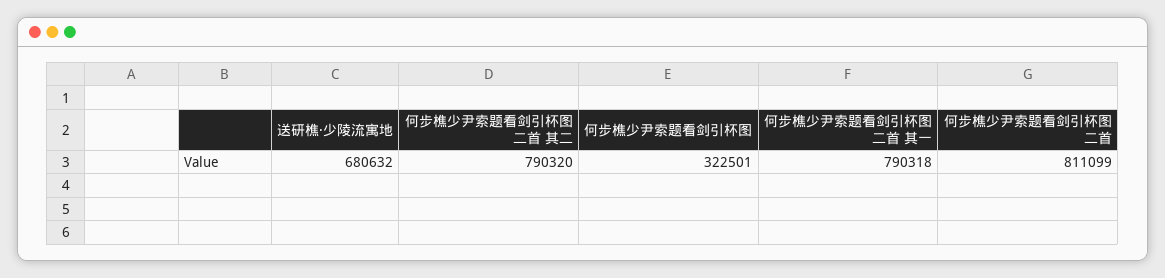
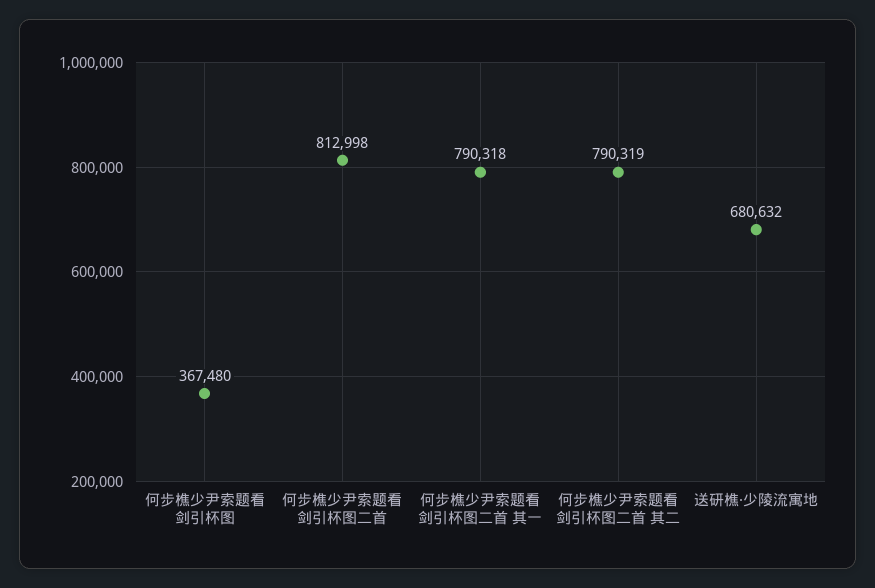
  {
    "送研樵·少陵流寓地": 680632,
-   "何步樵少尹索题看剑引杯图二首 其二": 790320,
+   "何步樵少尹索题看剑引杯图二首 其二": 790319,
-   "何步樵少尹索题看剑引杯图": 322501,
+   "何步樵少尹索题看剑引杯图": 367480,
    "何步樵少尹索题看剑引杯图二首 其一": 790318,
-   "何步樵少尹索题看剑引杯图二首": 811099
+   "何步樵少尹索题看剑引杯图二首": 812998
  }

